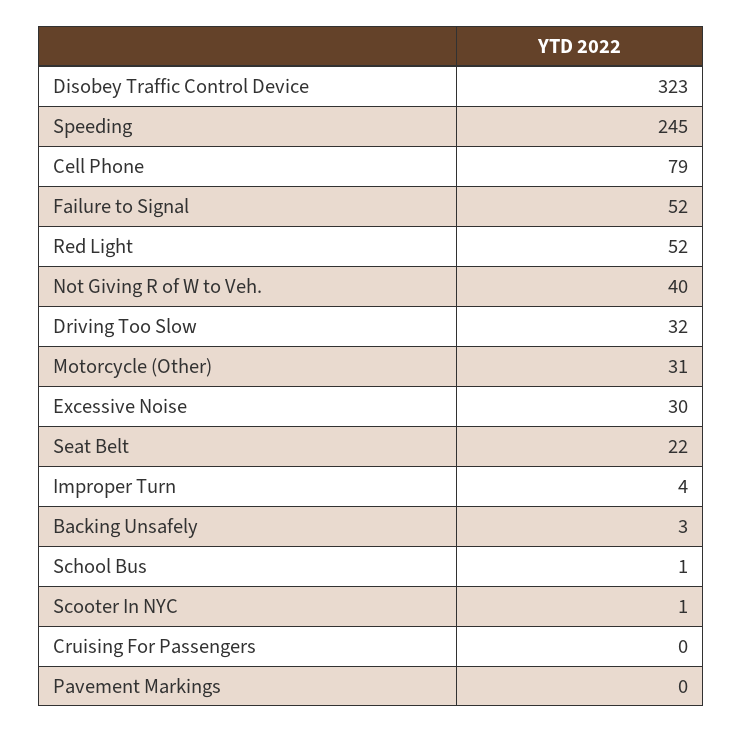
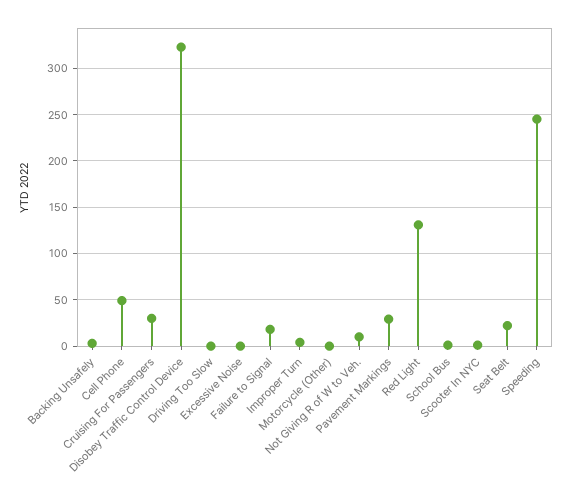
  {
    "Disobey Traffic Control Device": 323,
    "Speeding": 245,
-   "Cell Phone": 79,
+   "Cell Phone": 50,
-   "Failure to Signal": 52,
+   "Failure to Signal": 20,
-   "Red Light": 52,
+   "Red Light": 130,
-   "Not Giving R of W to Veh.": 40,
+   "Not Giving R of W to Veh.": 10,
-   "Driving Too Slow": 32,
+   "Driving Too Slow": 0,
-   "Motorcycle (Other)": 31,
+   "Motorcycle (Other)": 0,
-   "Excessive Noise": 30,
+   "Excessive Noise": 0,
    "Seat Belt": 22,
    "Improper Turn": 4,
    "Backing Unsafely": 3,
    "School Bus": 1,
    "Scooter In NYC": 1,
-   "Cruising For Passengers": 0,
+   "Cruising For Passengers": 30,
-   "Pavement Markings": 0
+   "Pavement Markings": 30
  }

